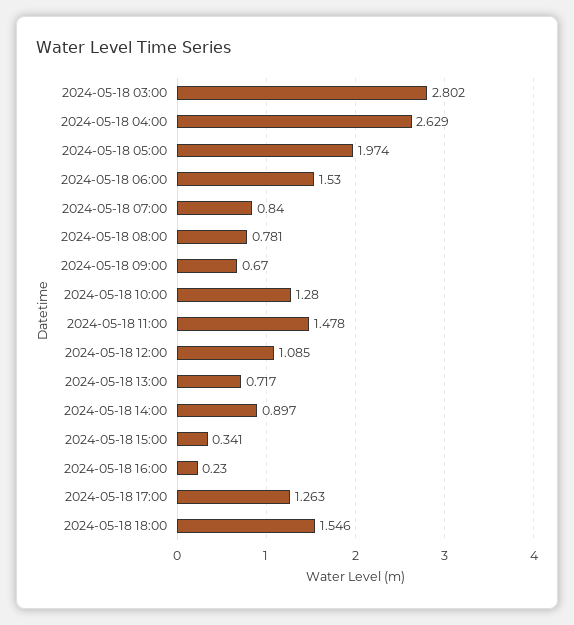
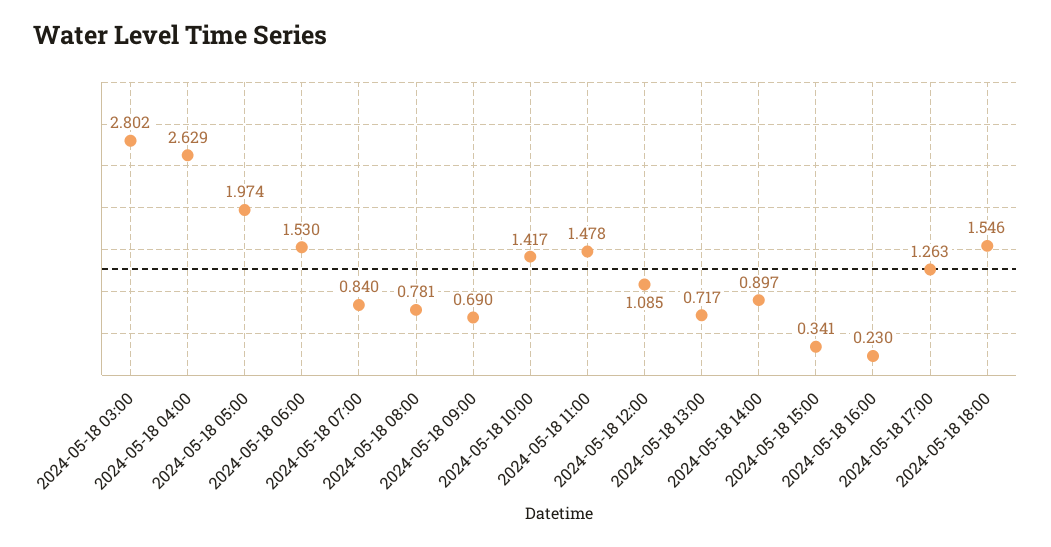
  {
    "2024-05-18 03:00": 2.802,
    "2024-05-18 04:00": 2.629,
    "2024-05-18 05:00": 1.974,
    "2024-05-18 06:00": 1.53,
    "2024-05-18 07:00": 0.84,
    "2024-05-18 08:00": 0.781,
-   "2024-05-18 09:00": 0.67,
+   "2024-05-18 09:00": 0.69,
-   "2024-05-18 10:00": 1.28,
+   "2024-05-18 10:00": 1.417,
    "2024-05-18 11:00": 1.478,
    "2024-05-18 12:00": 1.085,
    "2024-05-18 13:00": 0.717,
    "2024-05-18 14:00": 0.897,
    "2024-05-18 15:00": 0.341,
    "2024-05-18 16:00": 0.23,
    "2024-05-18 17:00": 1.263,
    "2024-05-18 18:00": 1.546
  }

